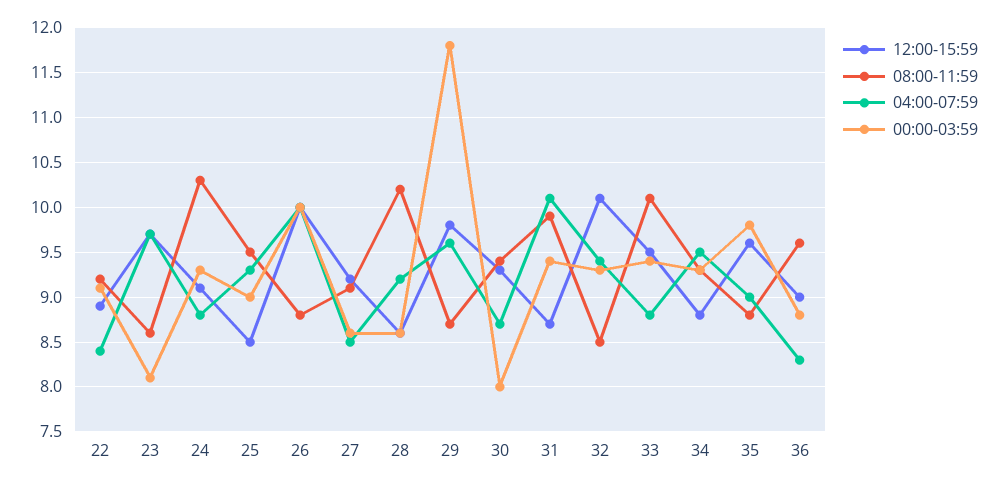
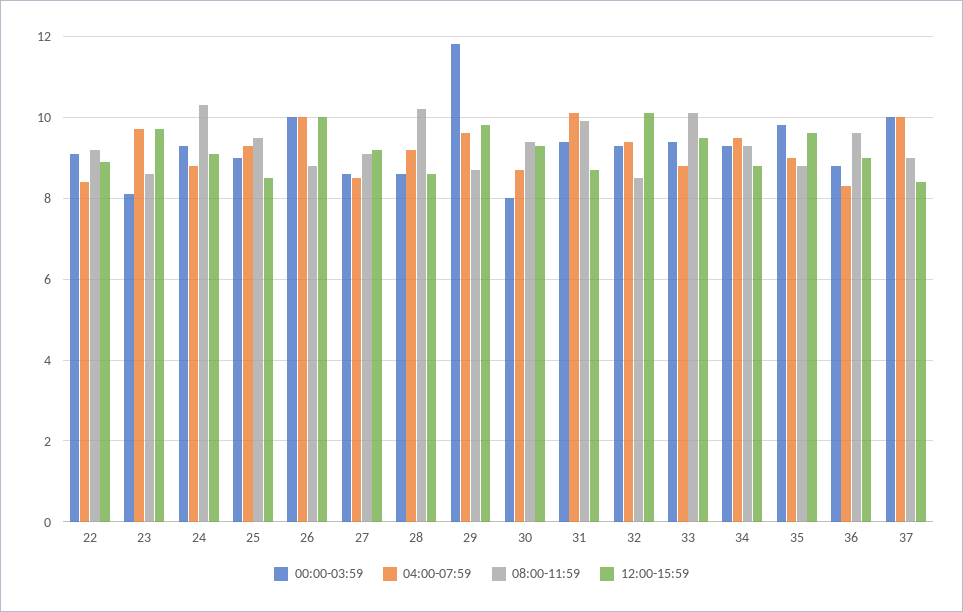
  {
    "12:00-15:59": {
      "22": 8.9,
      "23": 9.7,
      "24": 9.1,
      "25": 8.5,
      "26": 10,
      "27": 9.2,
      "28": 8.6,
      "29": 9.8,
      "30": 9.3,
      "31": 8.7,
      "32": 10.1,
      "33": 9.5,
      "34": 8.8,
      "35": 9.6,
-     "36": 9
+     "36": 9,
+     "37": 8.5
    },
    "08:00-11:59": {
      "22": 9.2,
      "23": 8.6,
      "24": 10.3,
      "25": 9.5,
      "26": 8.8,
      "27": 9.1,
      "28": 10.2,
      "29": 8.7,
      "30": 9.4,
      "31": 9.9,
      "32": 8.5,
      "33": 10.1,
      "34": 9.3,
      "35": 8.8,
-     "36": 9.6
+     "36": 9.6,
+     "37": 9
    },
    "04:00-07:59": {
      "22": 8.4,
      "23": 9.7,
      "24": 8.8,
      "25": 9.3,
      "26": 10,
      "27": 8.5,
      "28": 9.2,
      "29": 9.6,
      "30": 8.7,
      "31": 10.1,
      "32": 9.4,
      "33": 8.8,
      "34": 9.5,
      "35": 9,
-     "36": 8.3
+     "36": 8.3,
+     "37": 10
    },
    "00:00-03:59": {
      "22": 9.1,
      "23": 8.1,
      "24": 9.3,
      "25": 9,
      "26": 10,
      "27": 8.6,
      "28": 8.6,
      "29": 11.8,
      "30": 8,
      "31": 9.4,
      "32": 9.3,
      "33": 9.4,
      "34": 9.3,
      "35": 9.8,
-     "36": 8.8
+     "36": 8.8,
+     "37": 10
    }
  }

